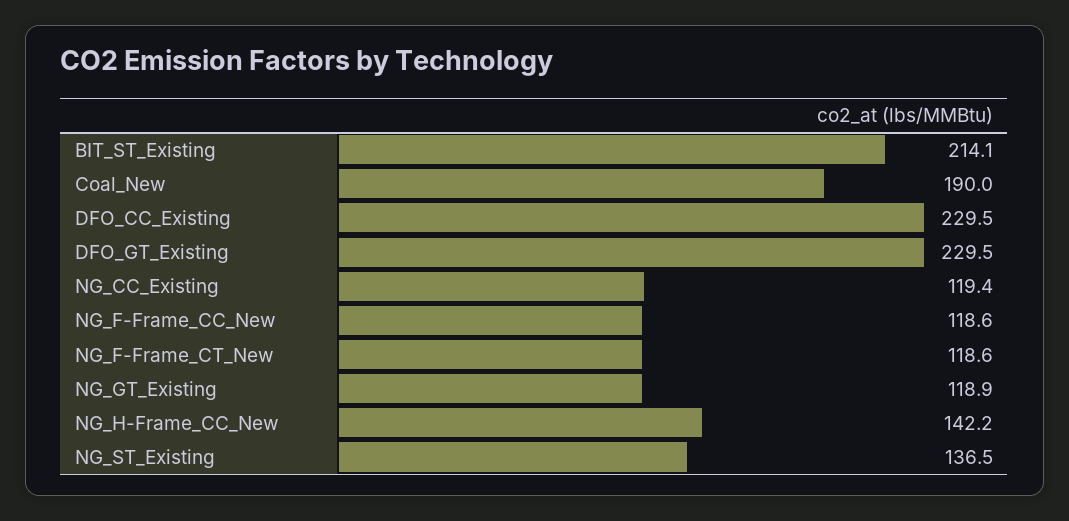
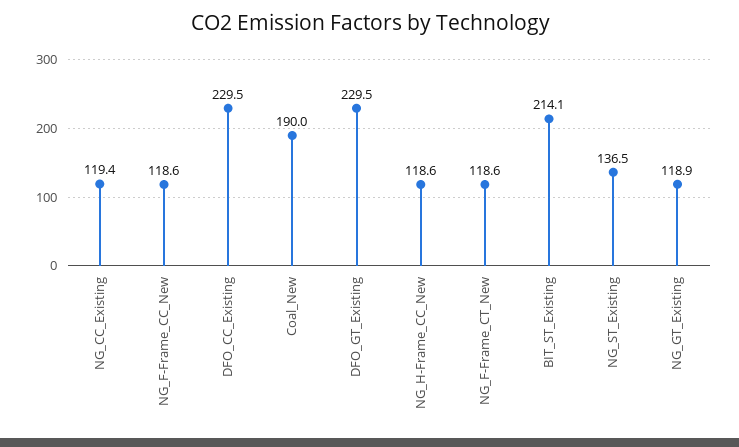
  {
    "BIT_ST_Existing": 214.1,
    "Coal_New": 190,
    "DFO_CC_Existing": 229.5,
    "DFO_GT_Existing": 229.5,
    "NG_CC_Existing": 119.4,
    "NG_F-Frame_CC_New": 118.6,
    "NG_F-Frame_CT_New": 118.6,
    "NG_GT_Existing": 118.9,
-   "NG_H-Frame_CC_New": 142.2,
+   "NG_H-Frame_CC_New": 118.6,
    "NG_ST_Existing": 136.5
  }

